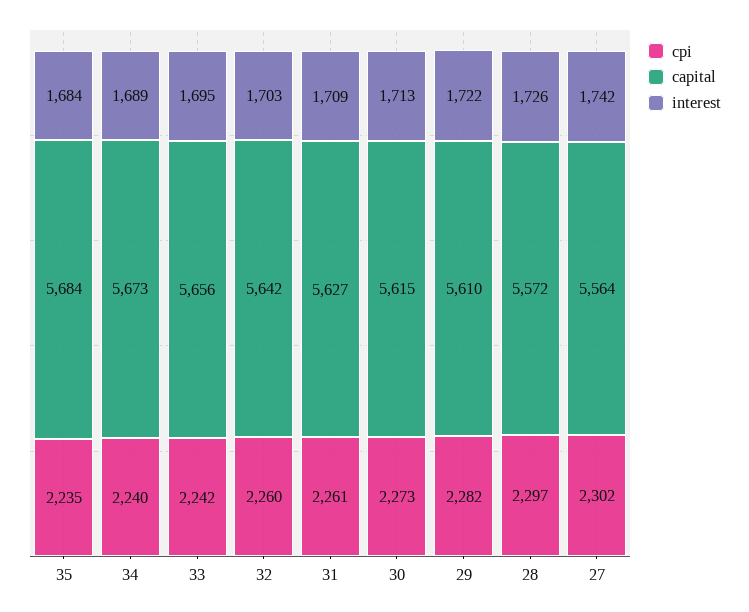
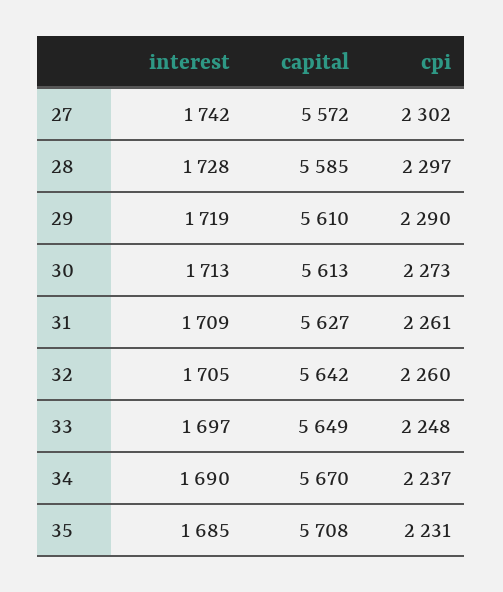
  {
    "cpi": {
-     "35": 2235,
+     "35": 2231,
-     "34": 2240,
+     "34": 2237,
-     "33": 2242,
+     "33": 2248,
      "32": 2260,
      "31": 2261,
      "30": 2273,
-     "29": 2282,
+     "29": 2290,
      "28": 2297,
      "27": 2302
    },
    "capital": {
-     "35": 5684,
+     "35": 5708,
-     "34": 5673,
+     "34": 5670,
-     "33": 5656,
+     "33": 5649,
      "32": 5642,
      "31": 5627,
-     "30": 5615,
+     "30": 5613,
      "29": 5610,
-     "28": 5572,
+     "28": 5585,
-     "27": 5564
+     "27": 5572
    },
    "interest": {
-     "35": 1684,
+     "35": 1685,
-     "34": 1689,
+     "34": 1690,
-     "33": 1695,
+     "33": 1697,
-     "32": 1703,
+     "32": 1705,
      "31": 1709,
      "30": 1713,
-     "29": 1722,
+     "29": 1719,
-     "28": 1726,
+     "28": 1728,
      "27": 1742
    }
  }

